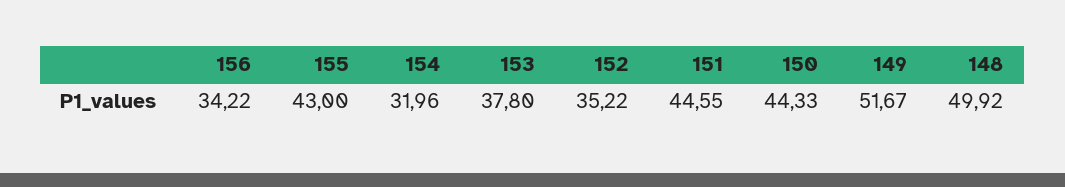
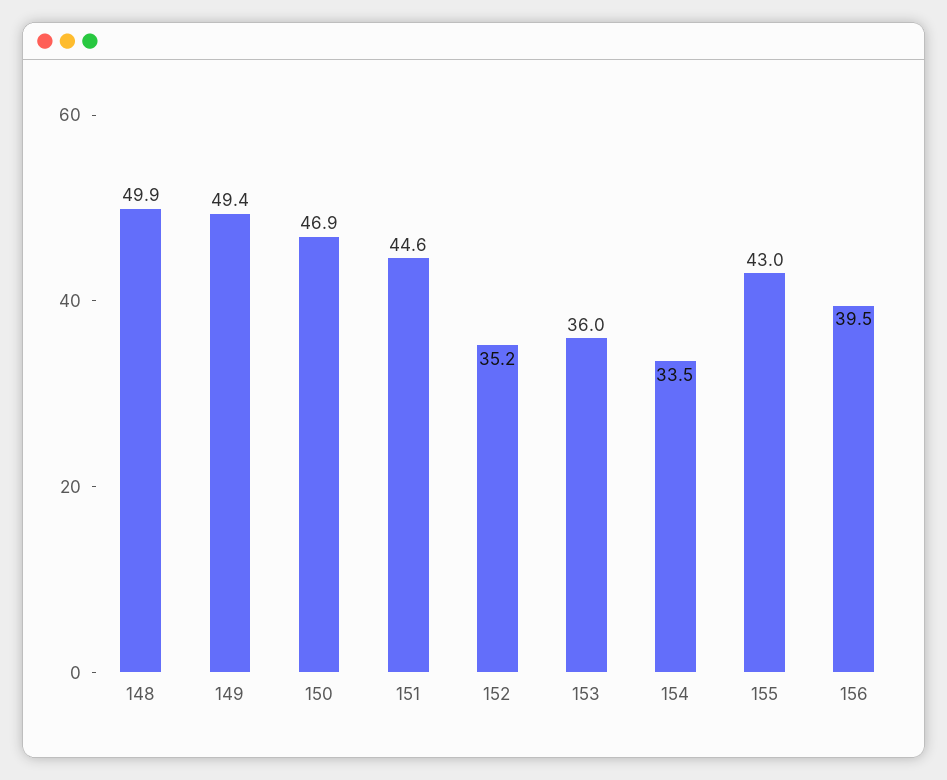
  {
-   "156": 34.22,
+   "156": 39.5,
    "155": 43,
-   "154": 31.96,
+   "154": 33.5,
-   "153": 37.8,
+   "153": 36,
    "152": 35.22,
    "151": 44.55,
-   "150": 44.33,
+   "150": 46.9,
-   "149": 51.67,
+   "149": 49.4,
    "148": 49.92
  }

